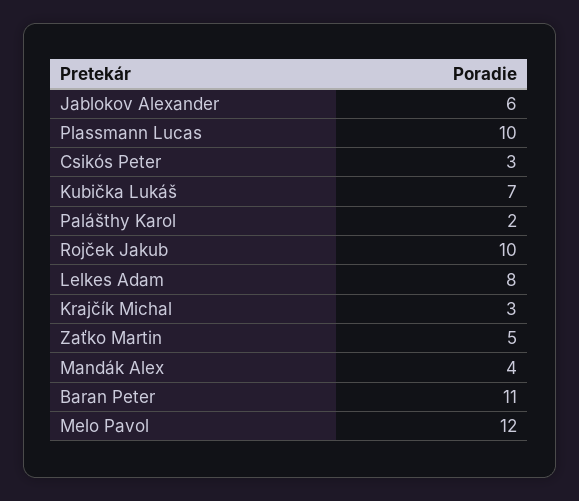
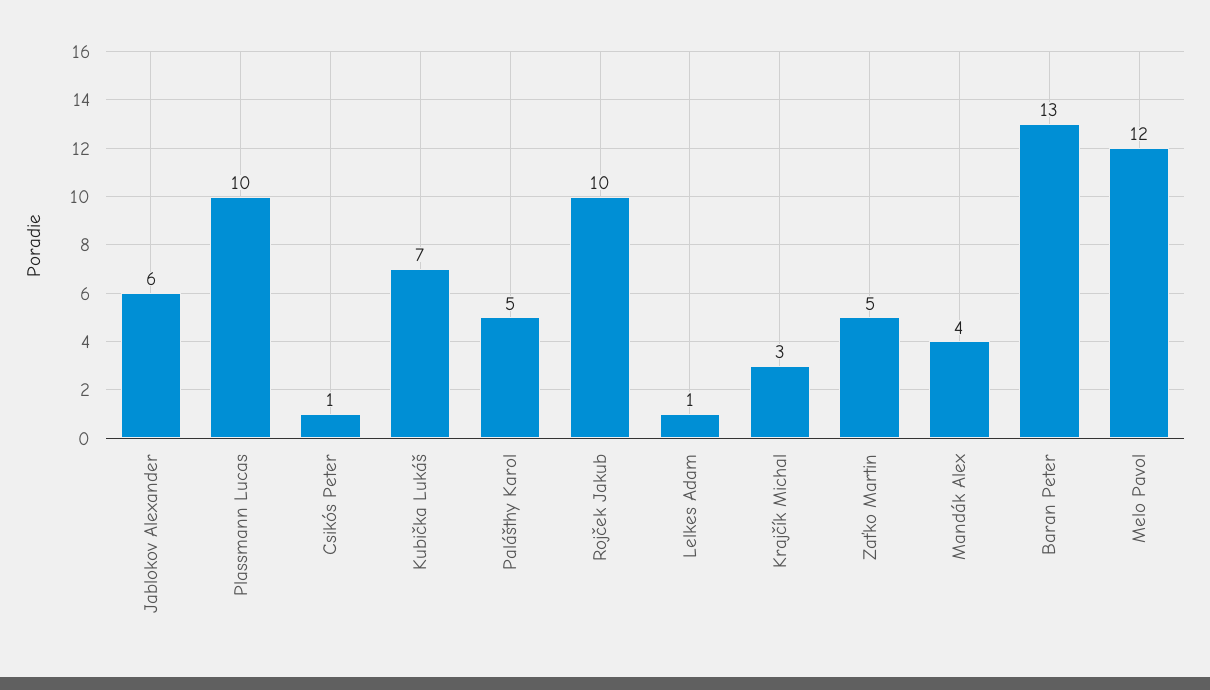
  {
    "Jablokov Alexander": 6,
    "Plassmann Lucas": 10,
-   "Csikós Peter": 3,
+   "Csikós Peter": 1,
    "Kubička Lukáš": 7,
-   "Palášthy Karol": 2,
+   "Palášthy Karol": 5,
    "Rojček Jakub": 10,
-   "Lelkes Adam": 8,
+   "Lelkes Adam": 1,
    "Krajčík Michal": 3,
    "Zaťko Martin": 5,
    "Mandák Alex": 4,
-   "Baran Peter": 11,
+   "Baran Peter": 13,
    "Melo Pavol": 12
  }

